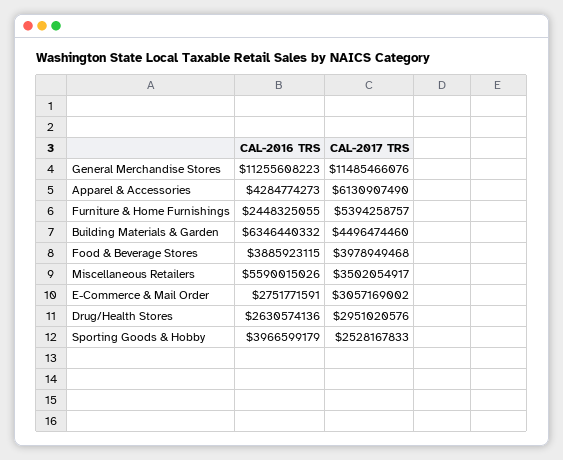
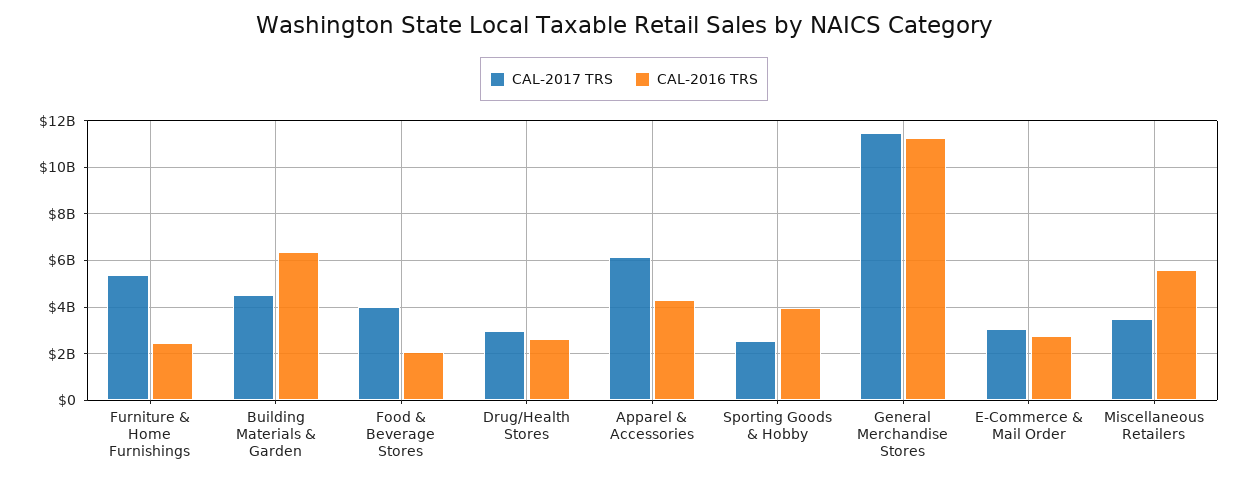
  {
    "CAL-2016 TRS": {
      "General Merchandise Stores": 11255608223,
      "Apparel & Accessories": 4284774273,
      "Furniture & Home Furnishings": 2448325055,
      "Building Materials & Garden": 6346440332,
-     "Food & Beverage Stores": 3885923115,
+     "Food & Beverage Stores": 2000000000,
      "Miscellaneous Retailers": 5590015026,
      "E-Commerce & Mail Order": 2751771591,
      "Drug/Health Stores": 2630574136,
      "Sporting Goods & Hobby": 3966599179
    },
    "CAL-2017 TRS": {
      "General Merchandise Stores": 11485466076,
      "Apparel & Accessories": 6130907490,
      "Furniture & Home Furnishings": 5394258757,
      "Building Materials & Garden": 4496474460,
      "Food & Beverage Stores": 3978949468,
      "Miscellaneous Retailers": 3502054917,
      "E-Commerce & Mail Order": 3057169002,
      "Drug/Health Stores": 2951020576,
      "Sporting Goods & Hobby": 2528167833
    }
  }

